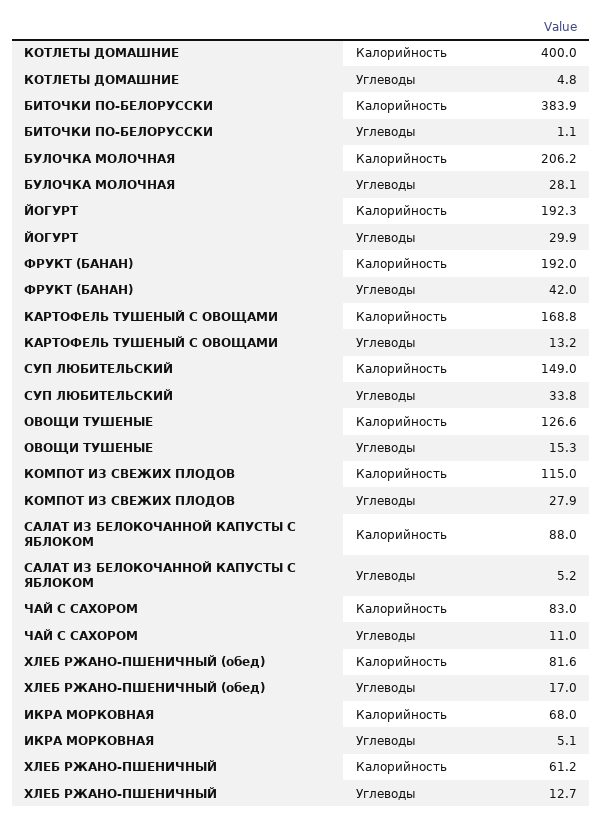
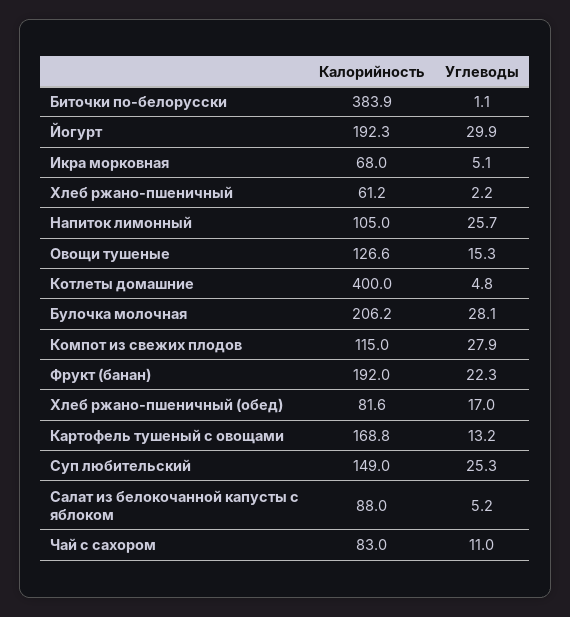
  {
    "КОТЛЕТЫ ДОМАШНИЕ": {
      "Калорийность": 400,
      "Углеводы": 4.8
    },
    "БИТОЧКИ ПО-БЕЛОРУССКИ": {
      "Калорийность": 383.9,
      "Углеводы": 1.1
    },
    "БУЛОЧКА МОЛОЧНАЯ": {
      "Калорийность": 206.2,
      "Углеводы": 28.1
    },
    "ЙОГУРТ": {
      "Калорийность": 192.3,
      "Углеводы": 29.9
    },
    "ФРУКТ (БАНАН)": {
      "Калорийность": 192,
-     "Углеводы": 42
+     "Углеводы": 22.3
    },
    "КАРТОФЕЛЬ ТУШЕНЫЙ С ОВОЩАМИ": {
      "Калорийность": 168.8,
      "Углеводы": 13.2
    },
    "СУП ЛЮБИТЕЛЬСКИЙ": {
      "Калорийность": 149,
-     "Углеводы": 33.8
+     "Углеводы": 25.3
    },
    "ОВОЩИ ТУШЕНЫЕ": {
      "Калорийность": 126.6,
      "Углеводы": 15.3
    },
    "КОМПОТ ИЗ СВЕЖИХ ПЛОДОВ": {
      "Калорийность": 115,
      "Углеводы": 27.9
    },
    "САЛАТ ИЗ БЕЛОКОЧАННОЙ КАПУСТЫ С ЯБЛОКОМ": {
      "Калорийность": 88,
      "Углеводы": 5.2
    },
    "ЧАЙ С САХОРОМ": {
      "Калорийность": 83,
      "Углеводы": 11
    },
    "ХЛЕБ РЖАНО-ПШЕНИЧНЫЙ (обед)": {
      "Калорийность": 81.6,
      "Углеводы": 17
    },
    "ИКРА МОРКОВНАЯ": {
      "Калорийность": 68,
      "Углеводы": 5.1
    },
    "ХЛЕБ РЖАНО-ПШЕНИЧНЫЙ": {
      "Калорийность": 61.2,
-     "Углеводы": 12.7
+     "Углеводы": 2.2
-   }
+   },
+   "Напиток лимонный": {
+     "Калорийность": 105,
+     "Углеводы": 25.7
+   }
  }

